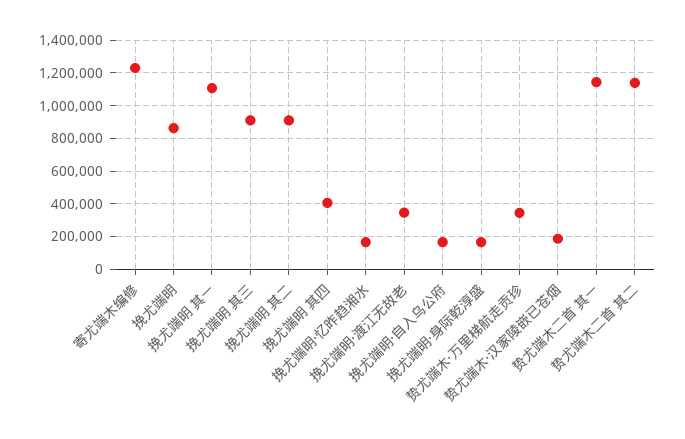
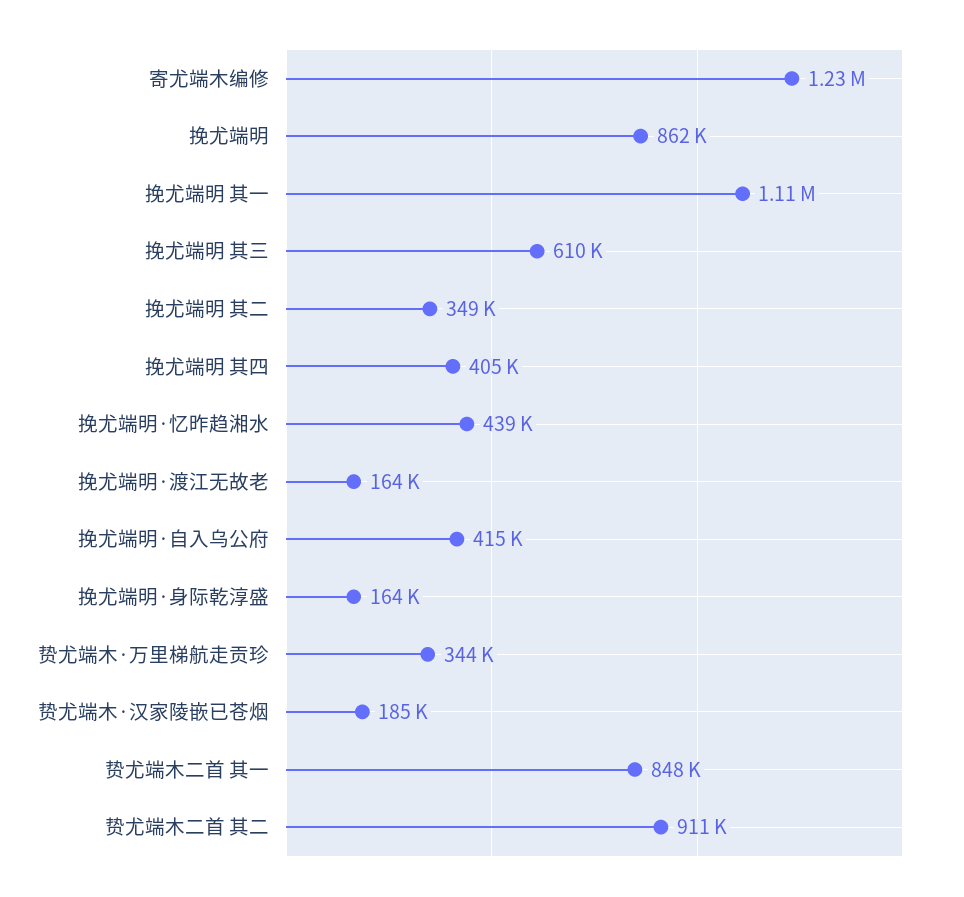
  {
    "寄尤端木编修": 1230000,
    "挽尤端明": 862000,
    "挽尤端明 其一": 1110000,
-   "挽尤端明 其三": 900000,
+   "挽尤端明 其三": 610000,
-   "挽尤端明 其二": 900000,
+   "挽尤端明 其二": 349000,
    "挽尤端明 其四": 405000,
-   "挽尤端明·忆昨趋湘水": 150000,
+   "挽尤端明·忆昨趋湘水": 439000,
-   "挽尤端明·渡江无故老": 350000,
+   "挽尤端明·渡江无故老": 164000,
-   "挽尤端明·自入乌公府": 150000,
+   "挽尤端明·自入乌公府": 415000,
    "挽尤端明·身际乾淳盛": 164000,
    "贽尤端木·万里梯航走贡珍": 344000,
    "贽尤端木·汉家陵嵌已苍烟": 185000,
-   "贽尤端木二首 其一": 1150000,
+   "贽尤端木二首 其一": 848000,
-   "贽尤端木二首 其二": 1150000
+   "贽尤端木二首 其二": 911000
  }

